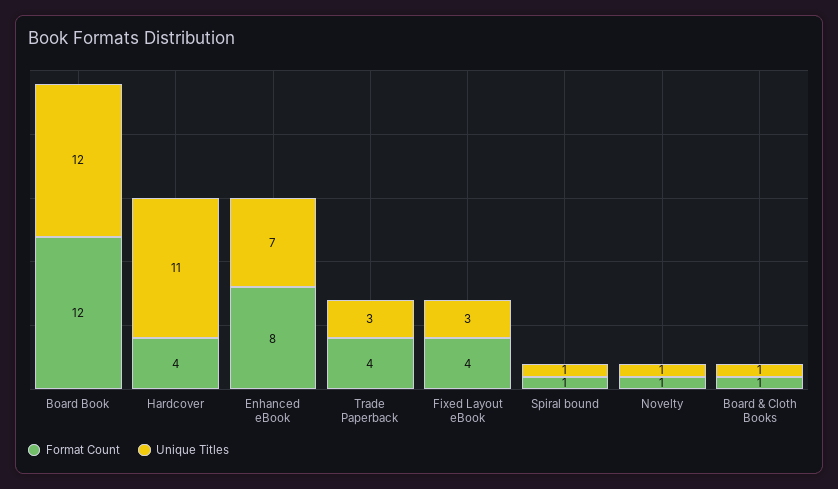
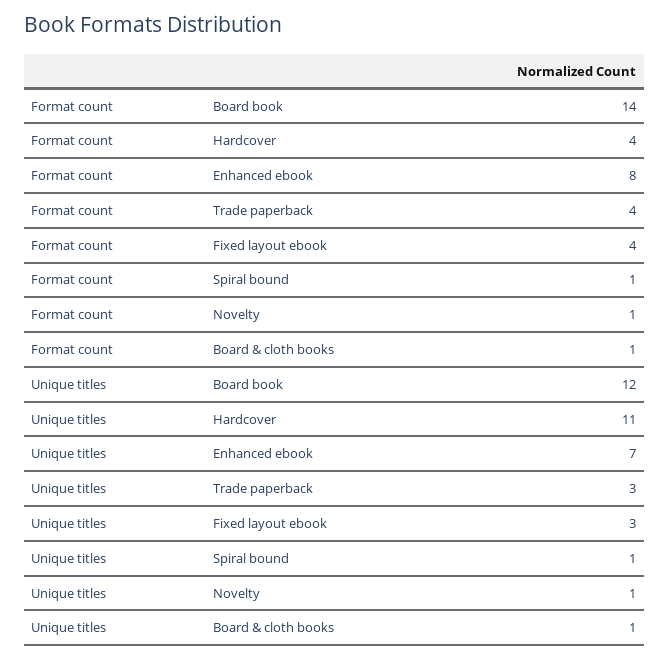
  {
    "Format Count": {
-     "Board Book": 12,
+     "Board Book": 14,
      "Hardcover": 4,
      "Enhanced eBook": 8,
      "Trade Paperback": 4,
      "Fixed Layout eBook": 4,
      "Spiral bound": 1,
      "Novelty": 1,
      "Board & Cloth Books": 1
    },
    "Unique Titles": {
      "Board Book": 12,
      "Hardcover": 11,
      "Enhanced eBook": 7,
      "Trade Paperback": 3,
      "Fixed Layout eBook": 3,
      "Spiral bound": 1,
      "Novelty": 1,
      "Board & Cloth Books": 1
    }
  }

